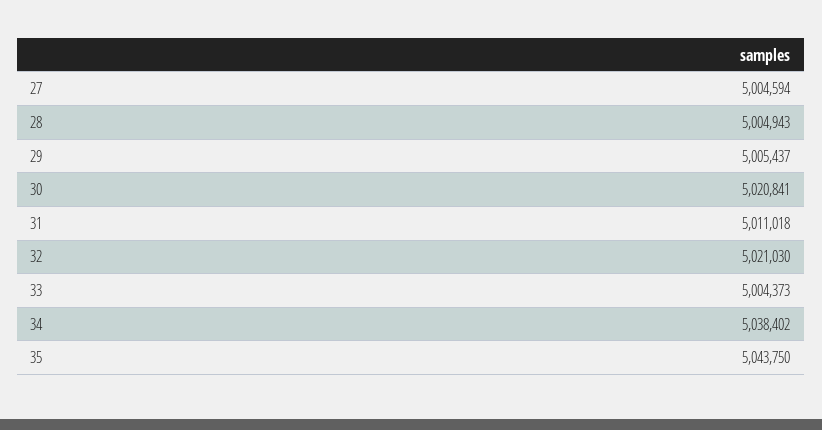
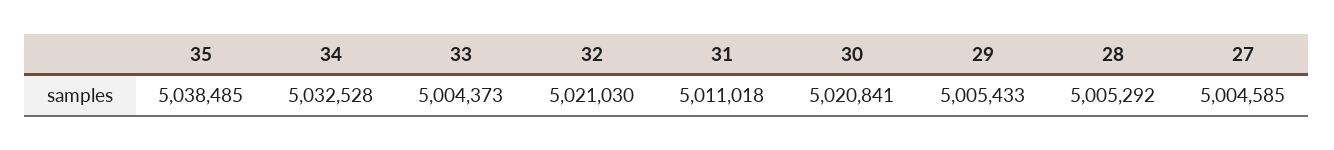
  {
-   "27": 5004594,
+   "27": 5004585,
-   "28": 5004943,
+   "28": 5005292,
-   "29": 5005437,
+   "29": 5005433,
    "30": 5020841,
    "31": 5011018,
    "32": 5021030,
    "33": 5004373,
-   "34": 5038402,
+   "34": 5032528,
-   "35": 5043750
+   "35": 5038485
  }

